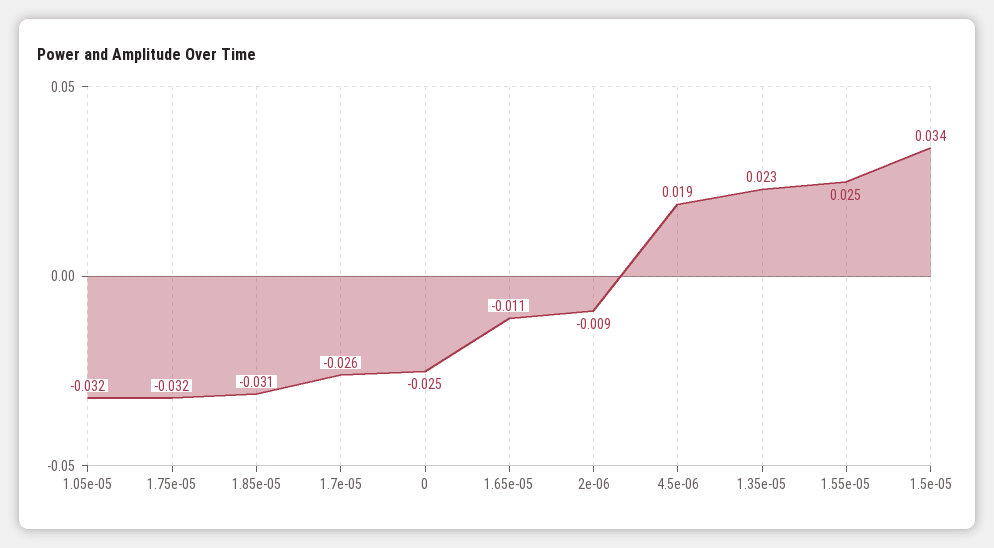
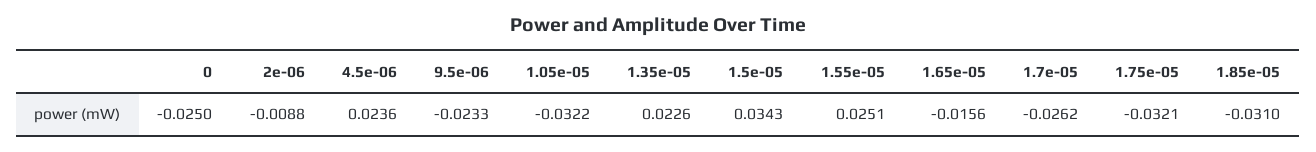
  {
    "1.05e-05": -0.0322,
    "1.75e-05": -0.0321,
    "1.85e-05": -0.031,
    "1.7e-05": -0.0262,
    "0": -0.025,
-   "1.65e-05": -0.011,
+   "1.65e-05": -0.0156,
    "2e-06": -0.0088,
-   "4.5e-06": 0.019,
+   "4.5e-06": 0.0236,
    "1.35e-05": 0.0226,
    "1.55e-05": 0.0251,
-   "1.5e-05": 0.0343
+   "1.5e-05": 0.0343,
+   "9.5e-06": -0.0233
  }

